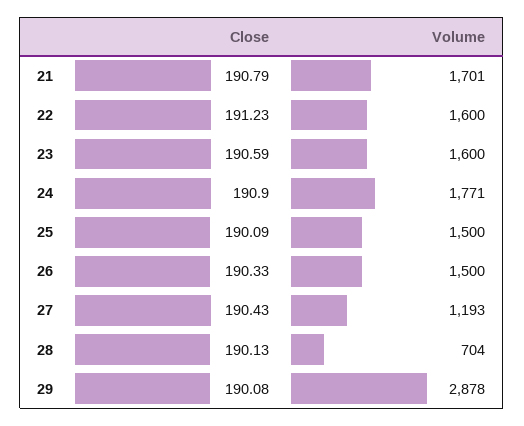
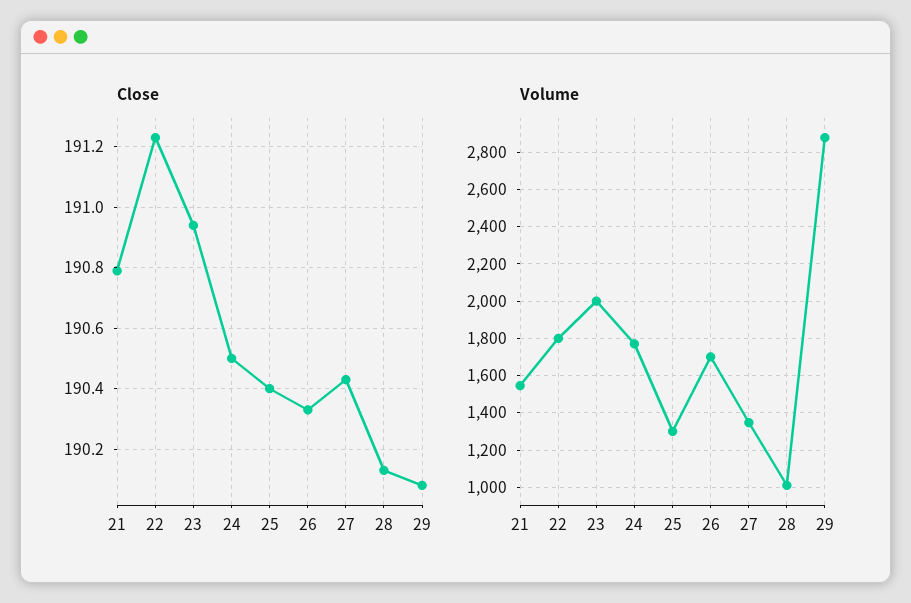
  {
    "Close": {
      "21": 190.79,
      "22": 191.23,
-     "23": 190.59,
+     "23": 190.95,
-     "24": 190.9,
+     "24": 190.5,
-     "25": 190.09,
+     "25": 190.4,
      "26": 190.33,
      "27": 190.43,
      "28": 190.13,
      "29": 190.08
    },
    "Volume": {
-     "21": 1701,
+     "21": 1550,
-     "22": 1600,
+     "22": 1800,
-     "23": 1600,
+     "23": 2000,
      "24": 1771,
-     "25": 1500,
+     "25": 1300,
-     "26": 1500,
+     "26": 1700,
-     "27": 1193,
+     "27": 1350,
-     "28": 704,
+     "28": 1000,
      "29": 2878
    }
  }

